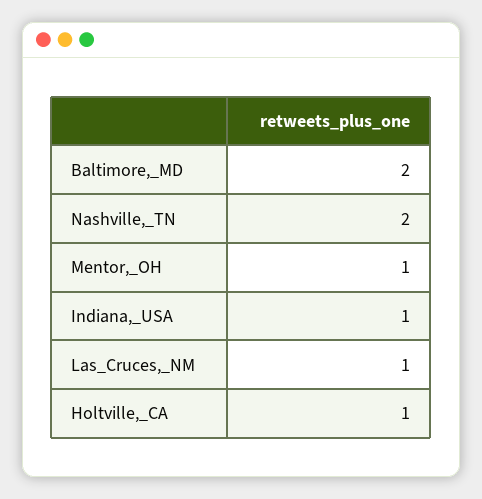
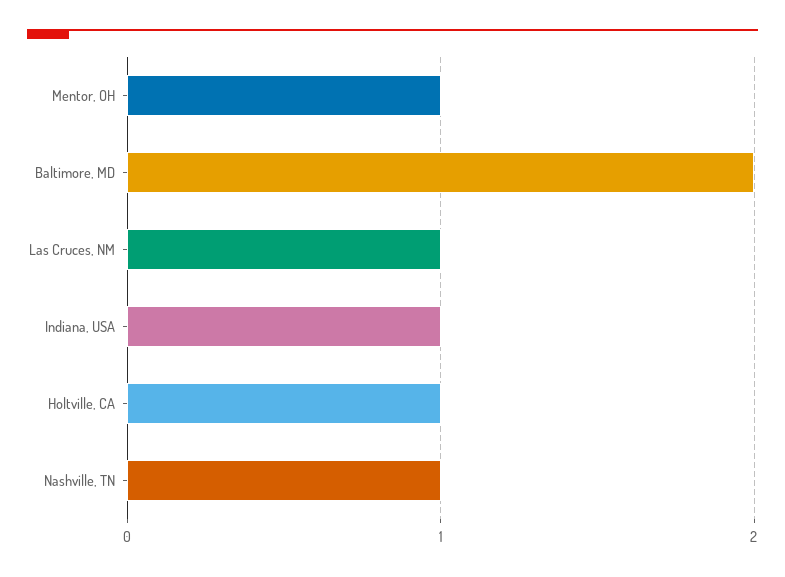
  {
    "Baltimore,_MD": 2,
-   "Nashville,_TN": 2,
+   "Nashville,_TN": 1,
    "Mentor,_OH": 1,
    "Indiana,_USA": 1,
    "Las_Cruces,_NM": 1,
    "Holtville,_CA": 1
  }

